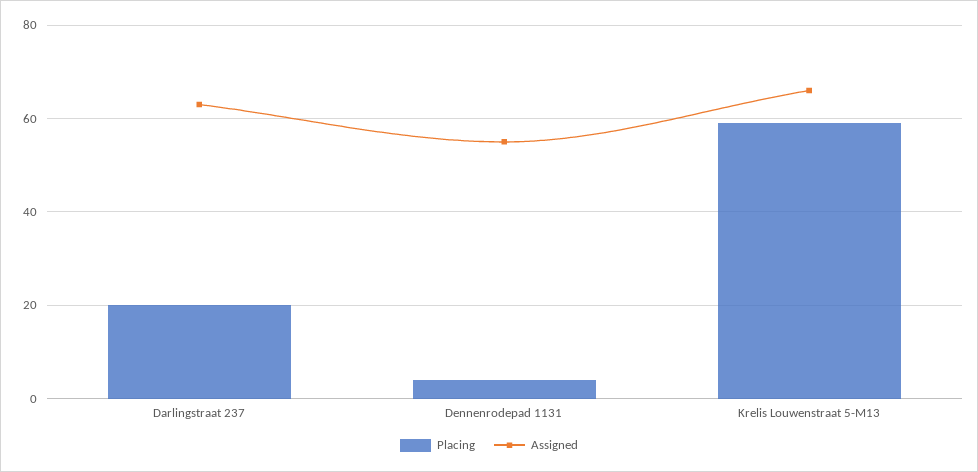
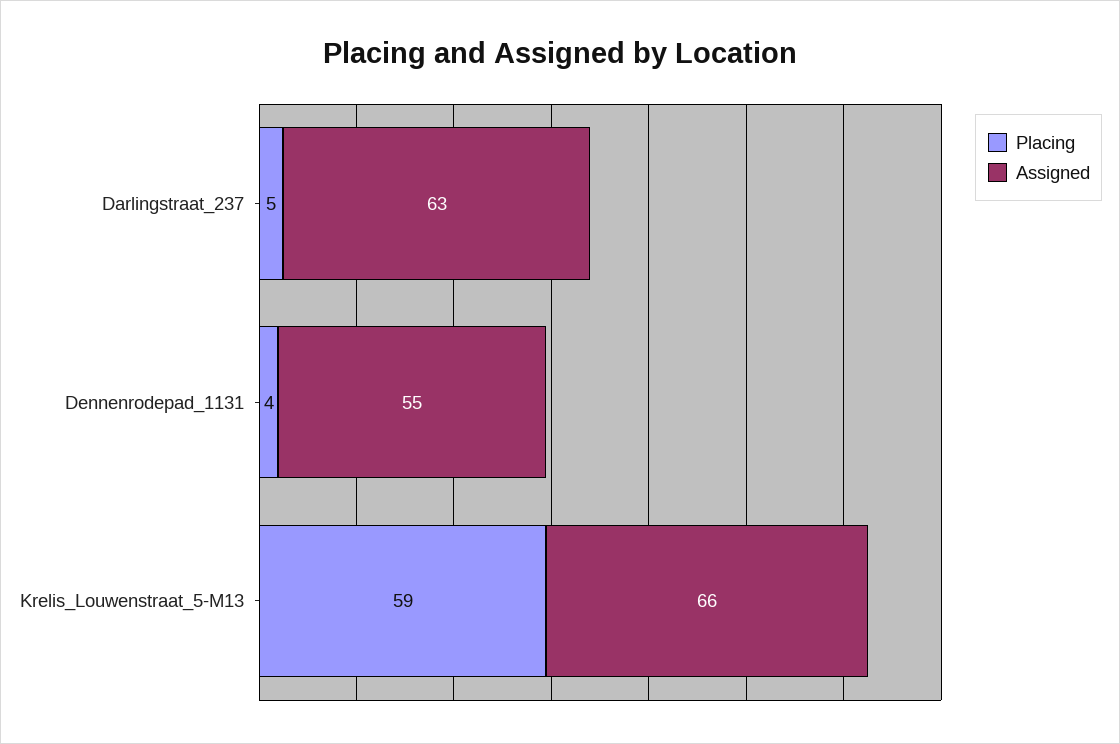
  {
    "Placing": {
-     "Darlingstraat 237": 20,
+     "Darlingstraat 237": 5,
      "Dennenrodepad 1131": 4,
      "Krelis Louwenstraat 5-M13": 59
    },
    "Assigned": {
      "Darlingstraat 237": 63,
      "Dennenrodepad 1131": 55,
      "Krelis Louwenstraat 5-M13": 66
    }
  }

